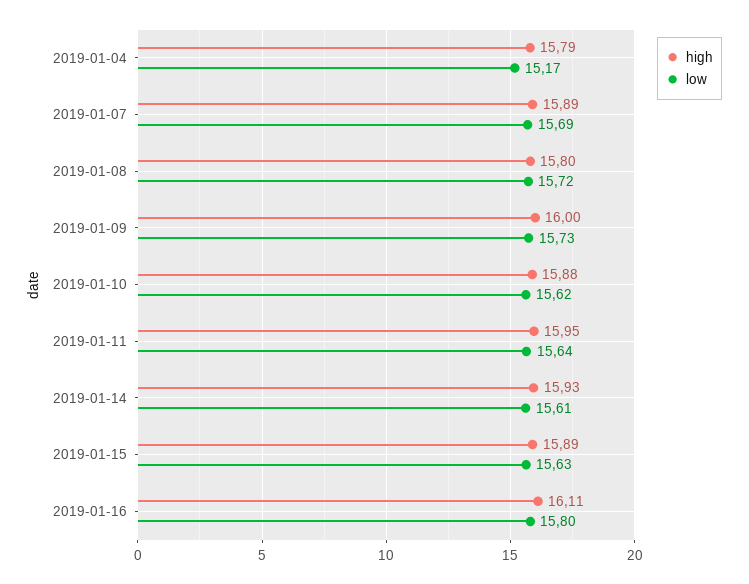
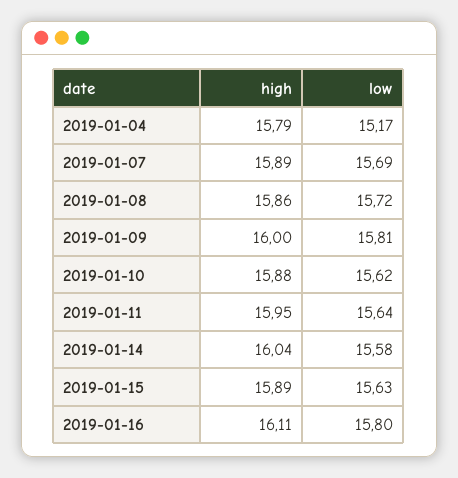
  {
    "high": {
      "2019-01-04": 15.79,
      "2019-01-07": 15.89,
-     "2019-01-08": 15.8,
+     "2019-01-08": 15.86,
      "2019-01-09": 16,
      "2019-01-10": 15.88,
      "2019-01-11": 15.95,
-     "2019-01-14": 15.93,
+     "2019-01-14": 16.04,
      "2019-01-15": 15.89,
      "2019-01-16": 16.11
    },
    "low": {
      "2019-01-04": 15.17,
      "2019-01-07": 15.69,
      "2019-01-08": 15.72,
-     "2019-01-09": 15.73,
+     "2019-01-09": 15.81,
      "2019-01-10": 15.62,
      "2019-01-11": 15.64,
-     "2019-01-14": 15.61,
+     "2019-01-14": 15.58,
      "2019-01-15": 15.63,
      "2019-01-16": 15.8
    }
  }

